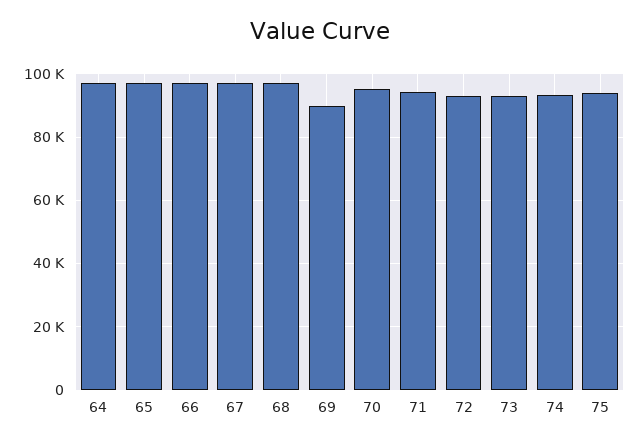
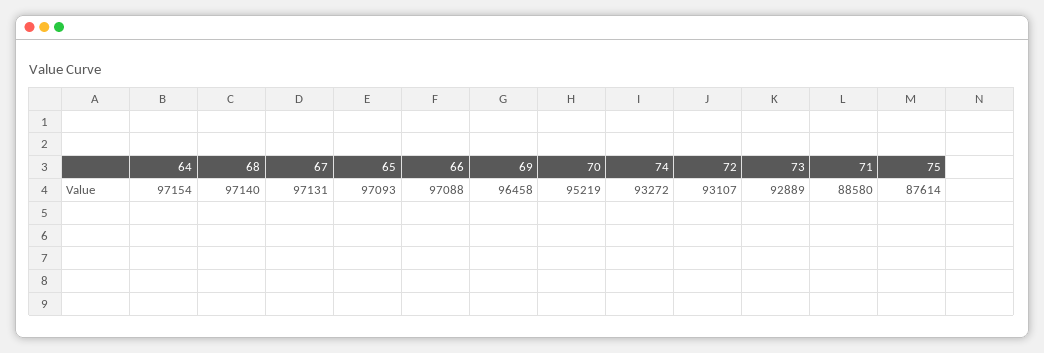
  {
    "64": 97154,
    "65": 97093,
    "66": 97088,
    "67": 97131,
    "68": 97140,
-   "69": 90000,
+   "69": 96458,
    "70": 95219,
-   "71": 94000,
+   "71": 88580,
    "72": 93107,
    "73": 92889,
    "74": 93272,
-   "75": 94000
+   "75": 87614
  }

